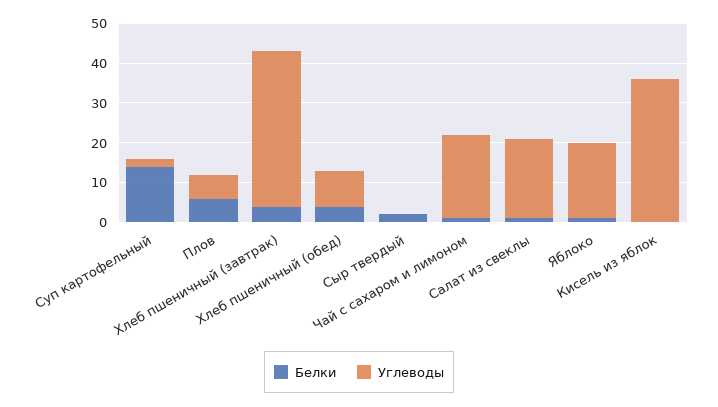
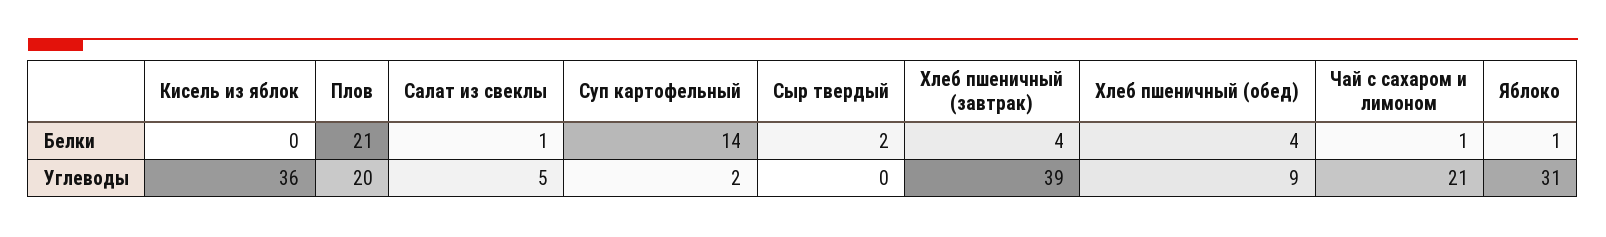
  {
    "Белки": {
      "Суп картофельный": 14,
-     "Плов": 5,
+     "Плов": 21,
      "Хлеб пшеничный (завтрак)": 4,
      "Хлеб пшеничный (обед)": 4,
      "Сыр твердый": 2,
      "Чай с сахаром и лимоном": 1,
      "Салат из свеклы": 1,
      "Яблоко": 1,
      "Кисель из яблок": 0
    },
    "Углеводы": {
      "Суп картофельный": 2,
-     "Плов": 5,
+     "Плов": 20,
      "Хлеб пшеничный (завтрак)": 39,
      "Хлеб пшеничный (обед)": 9,
      "Сыр твердый": 0,
      "Чай с сахаром и лимоном": 21,
-     "Салат из свеклы": 20,
+     "Салат из свеклы": 5,
-     "Яблоко": 20,
+     "Яблоко": 31,
      "Кисель из яблок": 36
    }
  }

